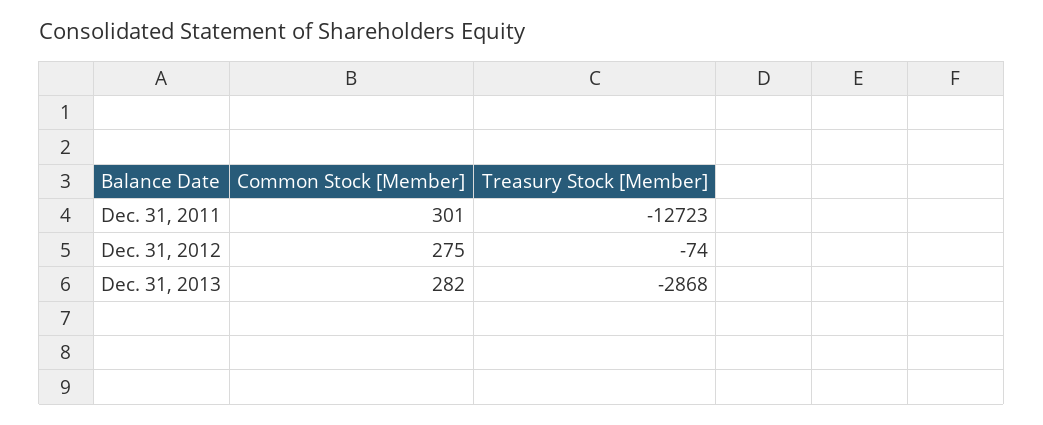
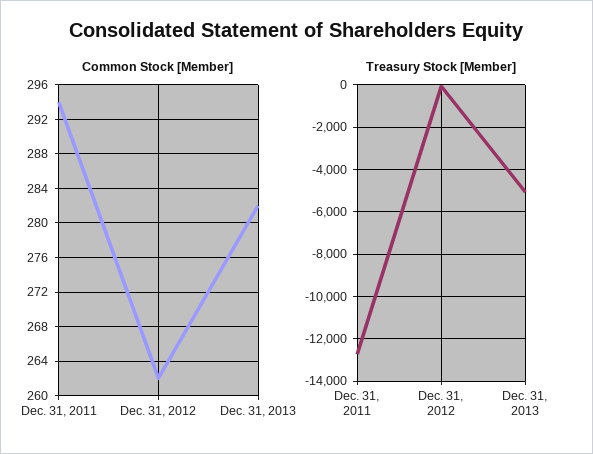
  {
    "Common Stock [Member]": {
-     "Dec. 31, 2011": 301,
+     "Dec. 31, 2011": 294,
-     "Dec. 31, 2012": 275,
+     "Dec. 31, 2012": 262,
      "Dec. 31, 2013": 282
    },
    "Treasury Stock [Member]": {
      "Dec. 31, 2011": -12723,
      "Dec. 31, 2012": -74,
-     "Dec. 31, 2013": -2868
+     "Dec. 31, 2013": -5000
    }
  }

